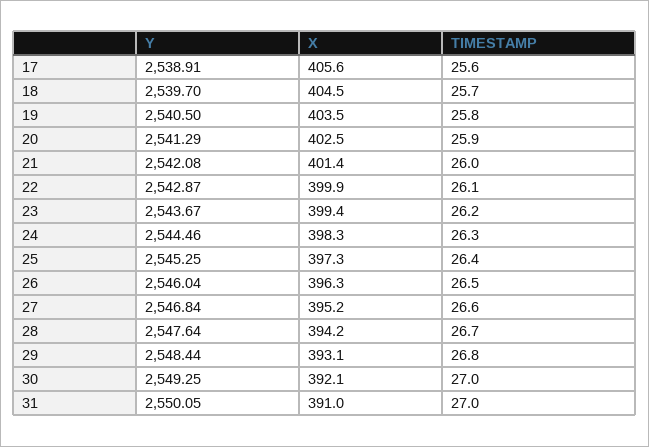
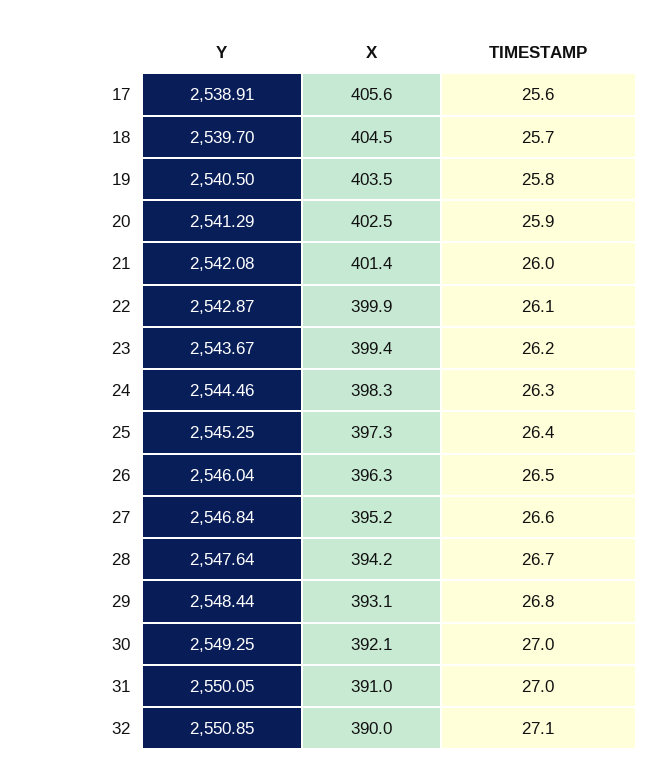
  {
    "Y": {
      "17": 2538.91,
      "18": 2539.7,
      "19": 2540.5,
      "20": 2541.29,
      "21": 2542.08,
      "22": 2542.87,
      "23": 2543.67,
      "24": 2544.46,
      "25": 2545.25,
      "26": 2546.04,
      "27": 2546.84,
      "28": 2547.64,
      "29": 2548.44,
      "30": 2549.25,
-     "31": 2550.05
+     "31": 2550.05,
+     "32": 2550.85
    },
    "X": {
      "17": 405.6,
      "18": 404.5,
      "19": 403.5,
      "20": 402.5,
      "21": 401.4,
      "22": 399.9,
      "23": 399.4,
      "24": 398.3,
      "25": 397.3,
      "26": 396.3,
      "27": 395.2,
      "28": 394.2,
      "29": 393.1,
      "30": 392.1,
-     "31": 391
+     "31": 391,
+     "32": 390
    },
    "TIMESTAMP": {
      "17": 25.6,
      "18": 25.7,
      "19": 25.8,
      "20": 25.9,
      "21": 26,
      "22": 26.1,
      "23": 26.2,
      "24": 26.3,
      "25": 26.4,
      "26": 26.5,
      "27": 26.6,
      "28": 26.7,
      "29": 26.8,
      "30": 27,
-     "31": 27
+     "31": 27,
+     "32": 27.1
    }
  }

